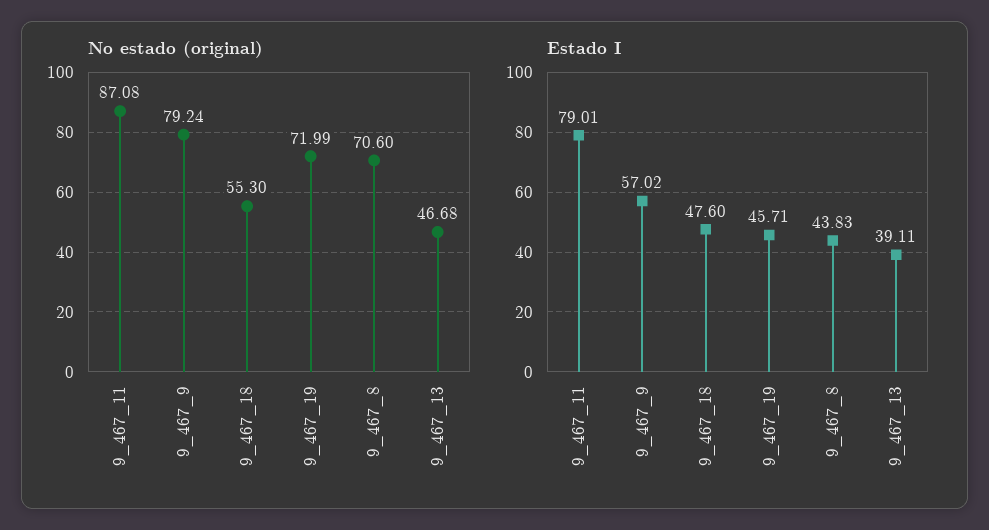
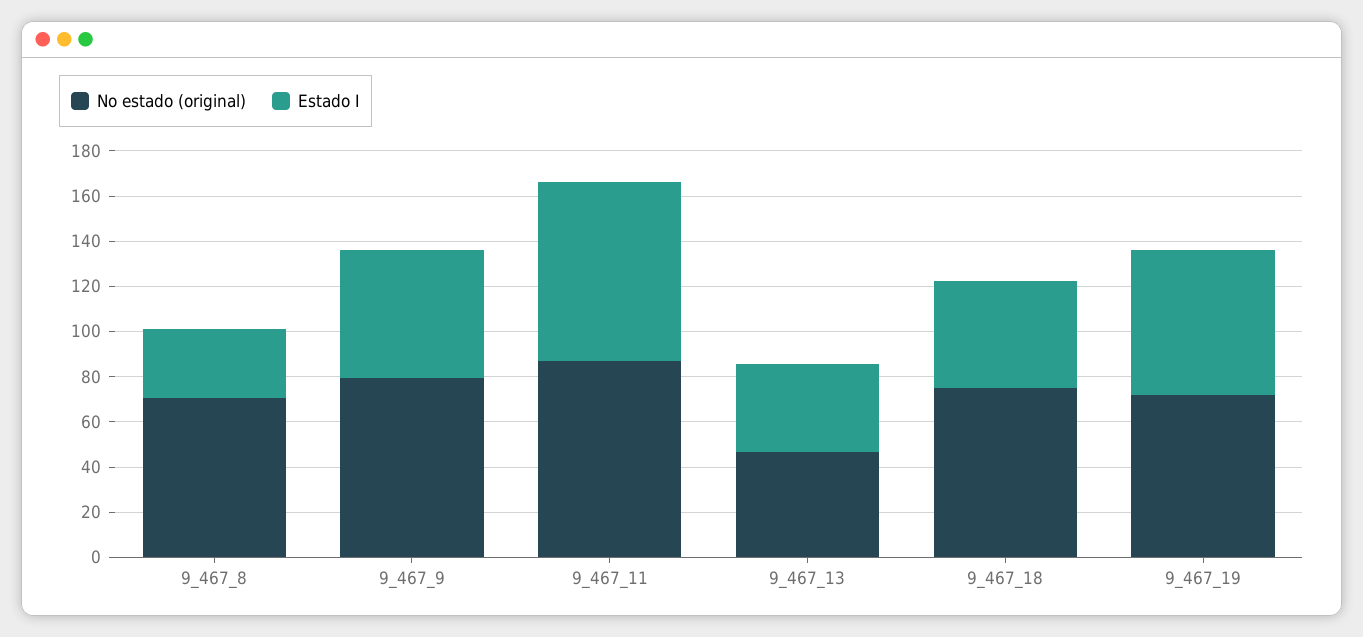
  {
    "No estado (original)": {
      "9_467_11": 87.08,
      "9_467_9": 79.24,
-     "9_467_18": 55.3,
+     "9_467_18": 75,
      "9_467_19": 71.99,
      "9_467_8": 70.6,
      "9_467_13": 46.68
    },
    "Estado I": {
      "9_467_11": 79.01,
      "9_467_9": 57.02,
      "9_467_18": 47.6,
-     "9_467_19": 45.71,
+     "9_467_19": 65,
-     "9_467_8": 43.83,
+     "9_467_8": 30,
      "9_467_13": 39.11
    }
  }

